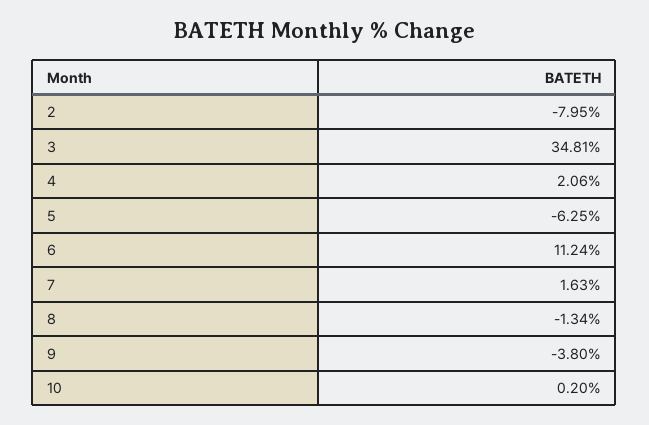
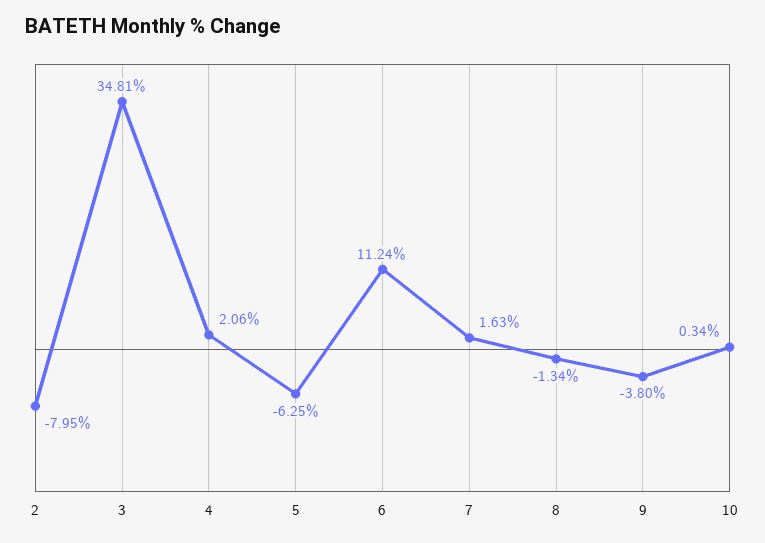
  {
    "2": -7.95,
    "3": 34.81,
    "4": 2.06,
    "5": -6.25,
    "6": 11.24,
    "7": 1.63,
    "8": -1.34,
    "9": -3.8,
-   "10": 0.2
+   "10": 0.34
  }

